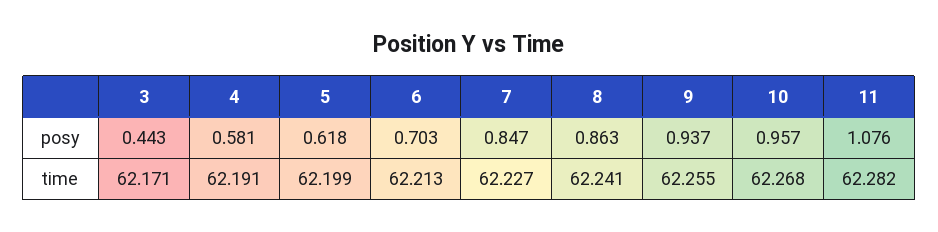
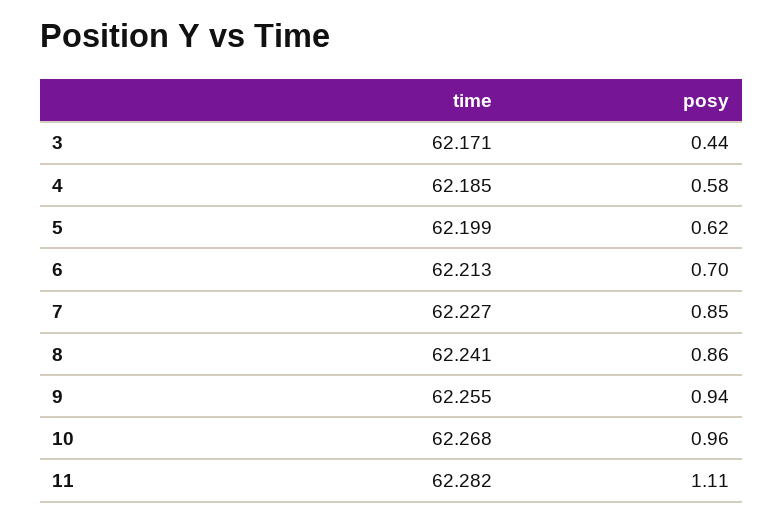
  {
    "3": {
      "posy": 0.443,
      "time": 62.171
    },
    "4": {
      "posy": 0.581,
-     "time": 62.191
+     "time": 62.185
    },
    "5": {
      "posy": 0.618,
      "time": 62.199
    },
    "6": {
      "posy": 0.703,
      "time": 62.213
    },
    "7": {
      "posy": 0.847,
      "time": 62.227
    },
    "8": {
      "posy": 0.863,
      "time": 62.241
    },
    "9": {
      "posy": 0.937,
      "time": 62.255
    },
    "10": {
      "posy": 0.957,
      "time": 62.268
    },
    "11": {
-     "posy": 1.076,
+     "posy": 1.11,
      "time": 62.282
    }
  }

